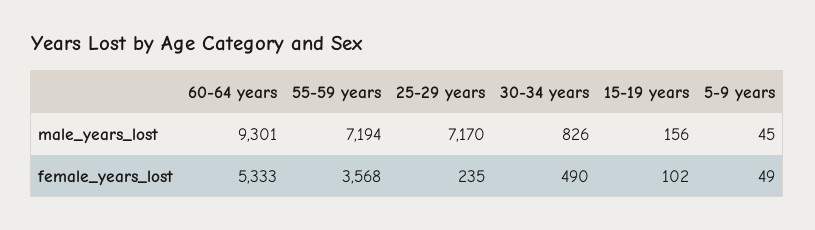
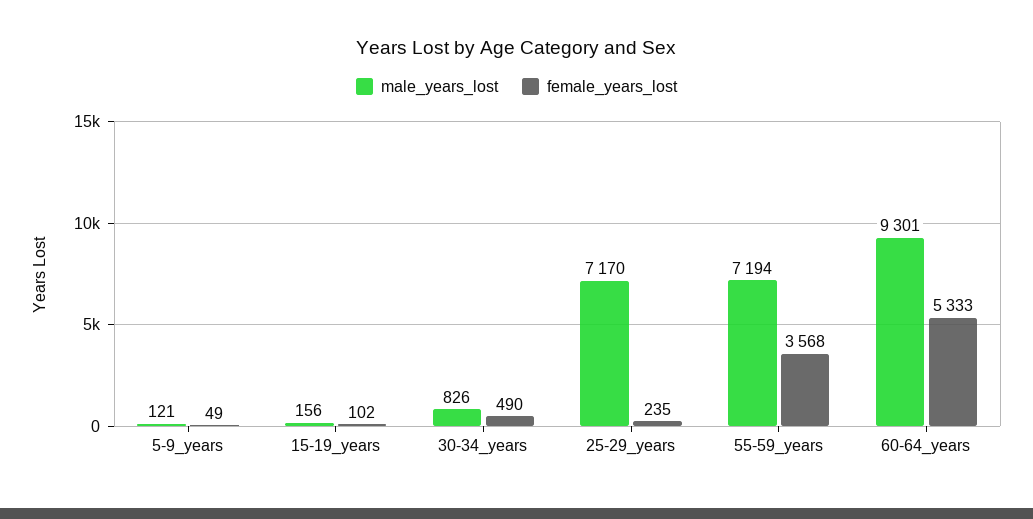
  {
    "male_years_lost": {
      "60-64 years": 9301,
      "55-59 years": 7194,
      "25-29 years": 7170,
      "30-34 years": 826,
      "15-19 years": 156,
-     "5-9 years": 45
+     "5-9 years": 121
    },
    "female_years_lost": {
      "60-64 years": 5333,
      "55-59 years": 3568,
      "25-29 years": 235,
      "30-34 years": 490,
      "15-19 years": 102,
      "5-9 years": 49
    }
  }

